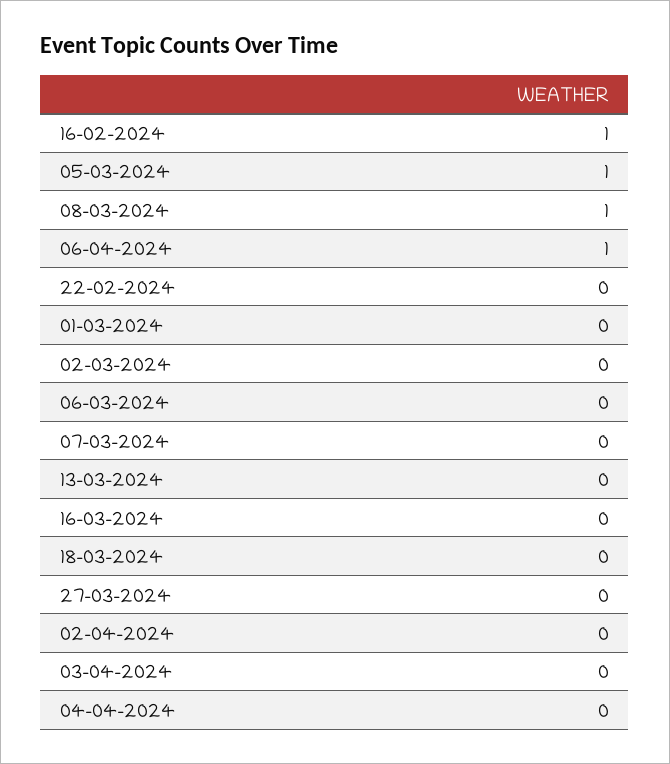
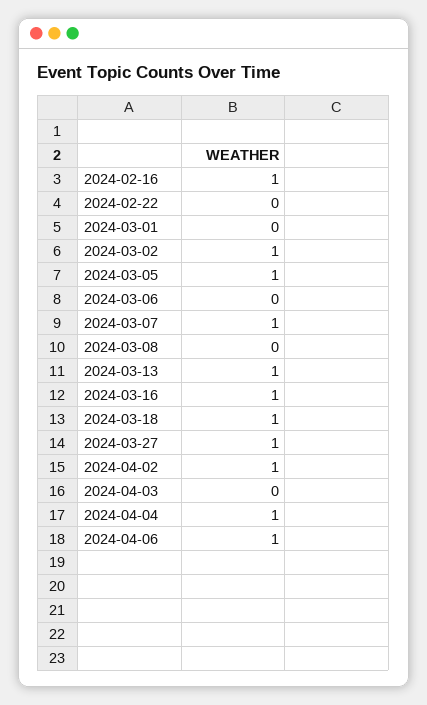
  {
    "16-02-2024": 1,
    "05-03-2024": 1,
-   "08-03-2024": 1,
+   "08-03-2024": 0,
    "06-04-2024": 1,
    "22-02-2024": 0,
    "01-03-2024": 0,
-   "02-03-2024": 0,
+   "02-03-2024": 1,
    "06-03-2024": 0,
-   "07-03-2024": 0,
+   "07-03-2024": 1,
-   "13-03-2024": 0,
+   "13-03-2024": 1,
-   "16-03-2024": 0,
+   "16-03-2024": 1,
-   "18-03-2024": 0,
+   "18-03-2024": 1,
-   "27-03-2024": 0,
+   "27-03-2024": 1,
-   "02-04-2024": 0,
+   "02-04-2024": 1,
    "03-04-2024": 0,
-   "04-04-2024": 0
+   "04-04-2024": 1
  }

